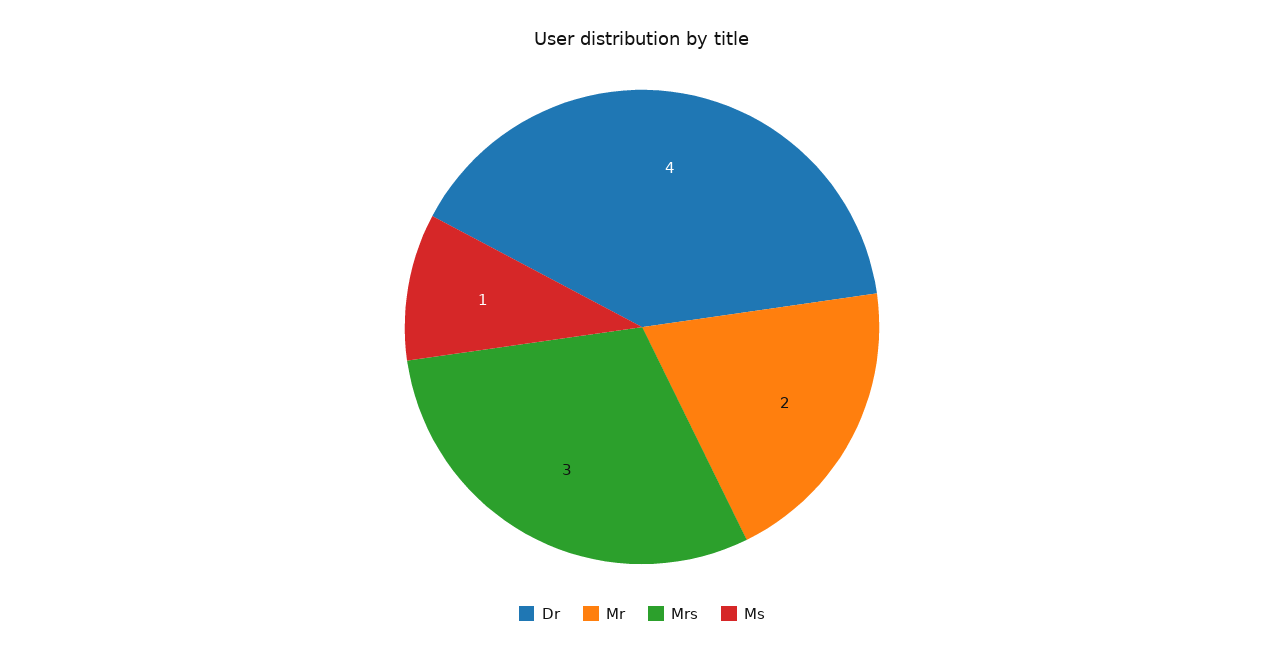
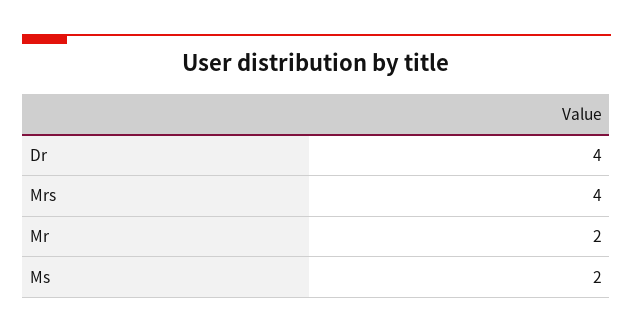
  {
    "Dr": 4,
    "Mr": 2,
-   "Mrs": 3,
+   "Mrs": 4,
-   "Ms": 1
+   "Ms": 2
  }

